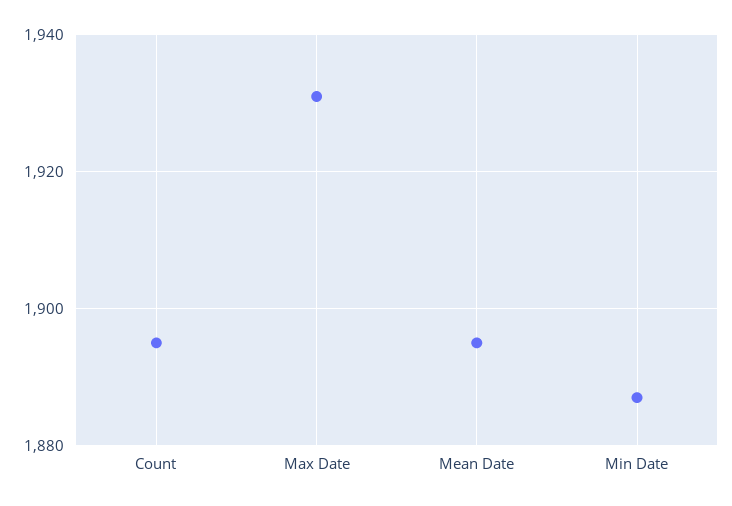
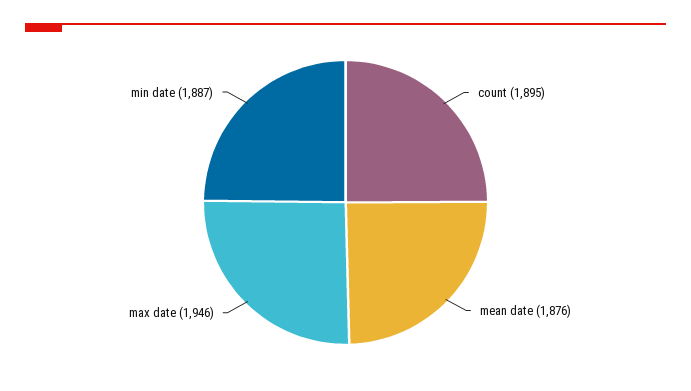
  {
    "Count": 1895,
-   "Max Date": 1930,
+   "Max Date": 1946,
-   "Mean Date": 1895,
+   "Mean Date": 1876,
    "Min Date": 1887
  }

